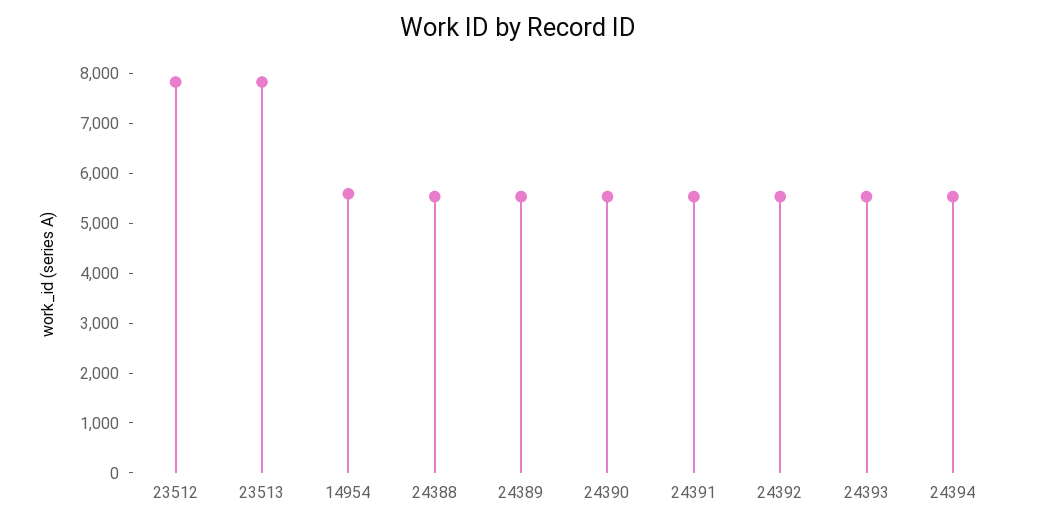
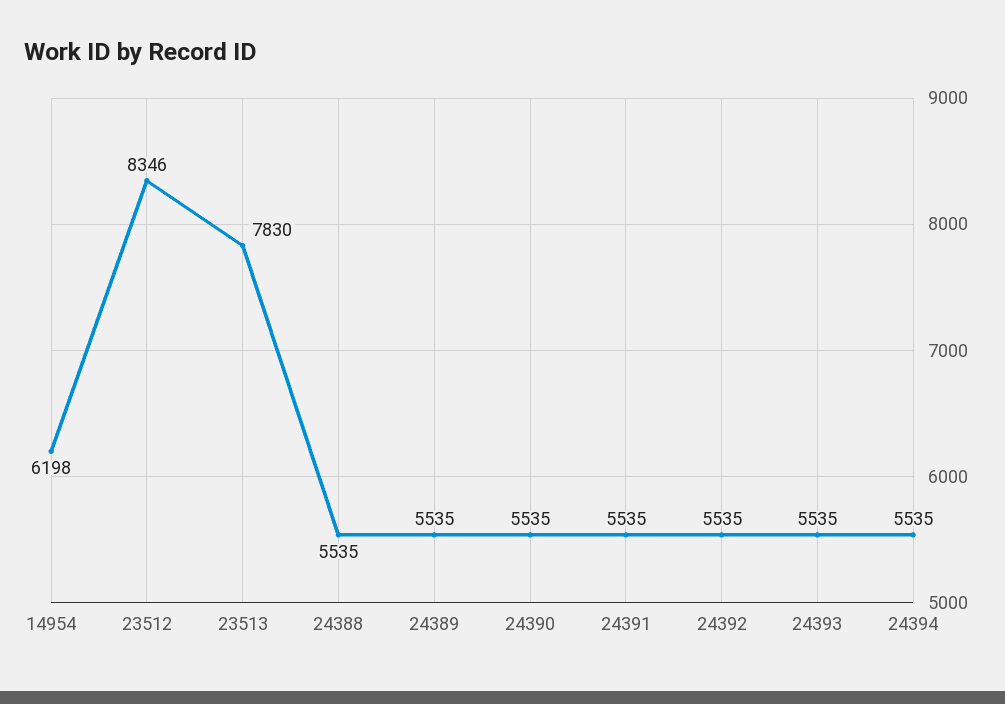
  {
-   "23512": 7800,
+   "23512": 8346,
    "23513": 7830,
-   "14954": 5600,
+   "14954": 6198,
    "24388": 5535,
    "24389": 5535,
    "24390": 5535,
    "24391": 5535,
    "24392": 5535,
    "24393": 5535,
    "24394": 5535
  }

